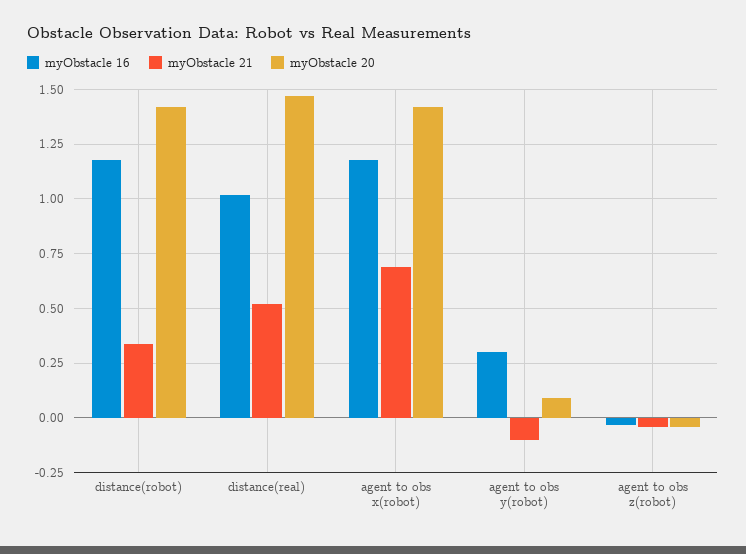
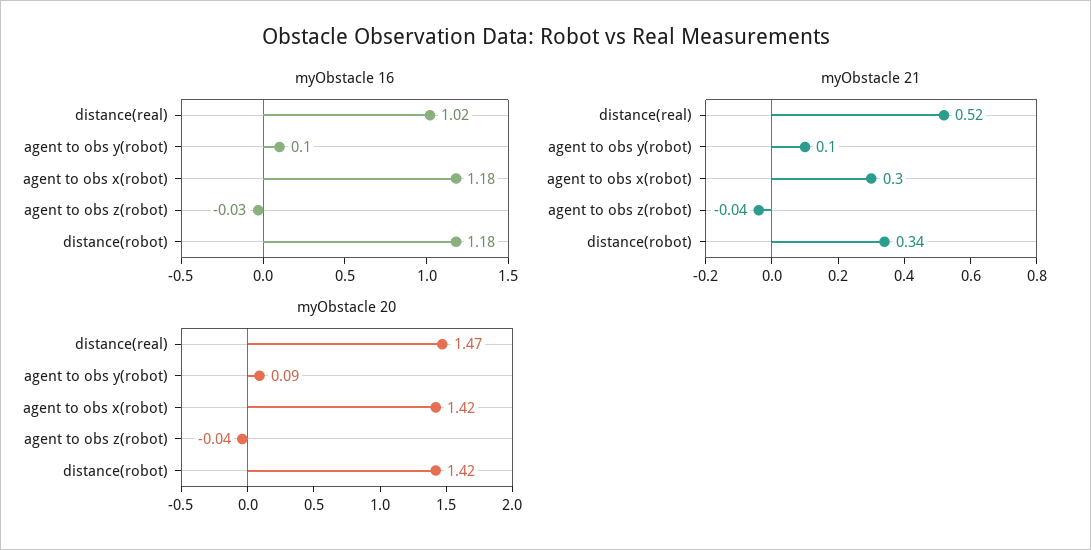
  {
    "myObstacle 16": {
      "distance(robot)": 1.18,
      "distance(real)": 1.02,
      "agent to obs x(robot)": 1.18,
-     "agent to obs y(robot)": 0.3,
+     "agent to obs y(robot)": 0.1,
      "agent to obs z(robot)": -0.03
    },
    "myObstacle 21": {
      "distance(robot)": 0.34,
      "distance(real)": 0.52,
-     "agent to obs x(robot)": 0.7,
+     "agent to obs x(robot)": 0.3,
-     "agent to obs y(robot)": -0.1,
+     "agent to obs y(robot)": 0.1,
      "agent to obs z(robot)": -0.04
    },
    "myObstacle 20": {
      "distance(robot)": 1.42,
      "distance(real)": 1.47,
      "agent to obs x(robot)": 1.42,
      "agent to obs y(robot)": 0.09,
      "agent to obs z(robot)": -0.04
    }
  }

